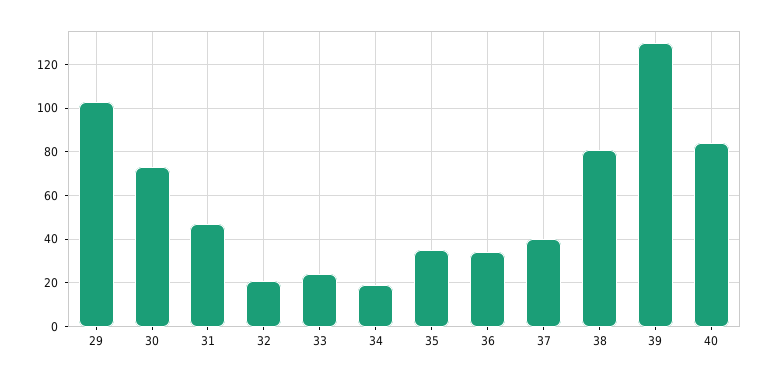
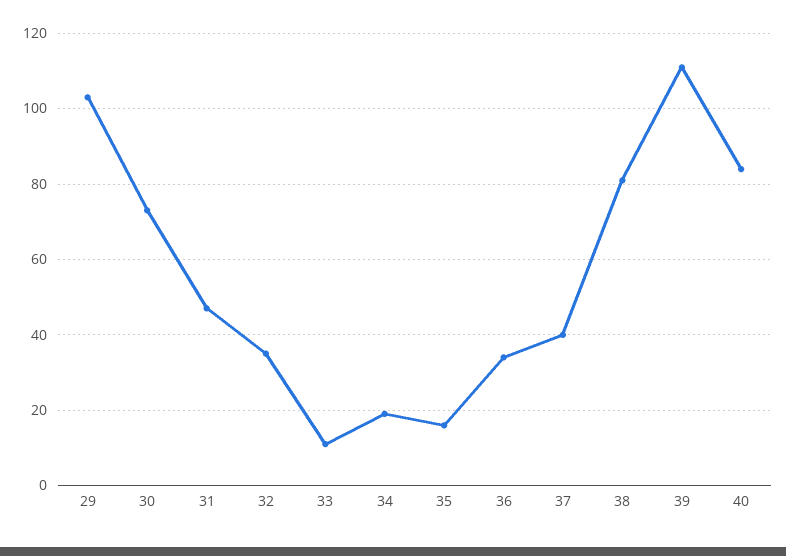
  {
    "29": 105,
    "30": 75,
    "31": 45,
-   "32": 20,
+   "32": 35,
-   "33": 25,
+   "33": 10,
    "34": 20,
-   "35": 35,
+   "35": 15,
    "36": 35,
    "37": 40,
    "38": 80,
-   "39": 130,
+   "39": 110,
    "40": 85
  }

